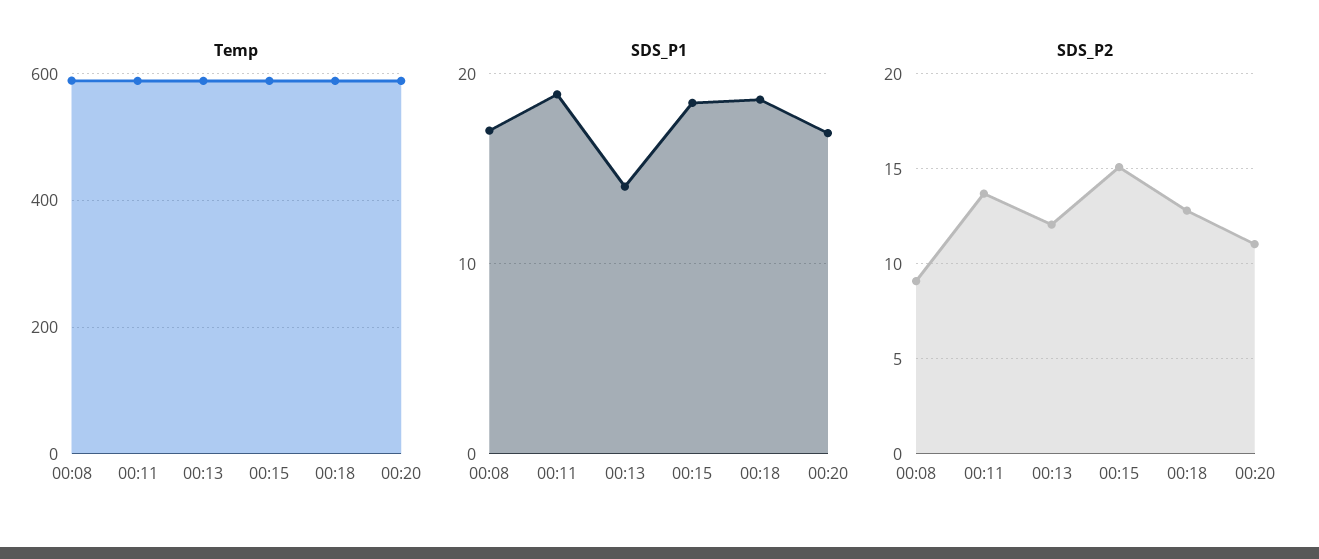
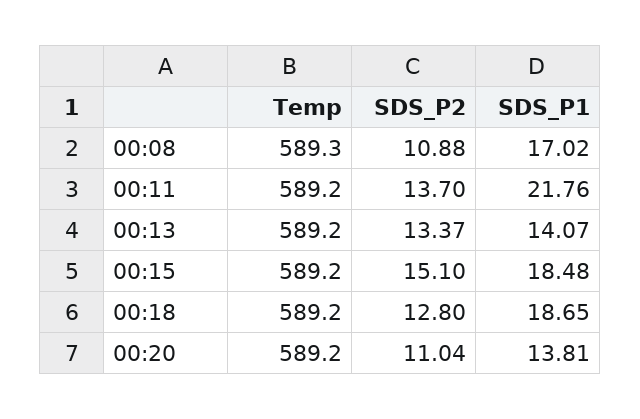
  {
    "Temp": {
      "00:08": 589.3,
      "00:11": 589.2,
      "00:13": 589.2,
      "00:15": 589.2,
      "00:18": 589.2,
      "00:20": 589.2
    },
    "SDS_P1": {
      "00:08": 17.02,
-     "00:11": 19,
+     "00:11": 21.76,
      "00:13": 14.07,
      "00:15": 18.48,
      "00:18": 18.65,
-     "00:20": 17
+     "00:20": 13.81
    },
    "SDS_P2": {
-     "00:08": 9,
+     "00:08": 10.88,
      "00:11": 13.7,
-     "00:13": 12,
+     "00:13": 13.37,
      "00:15": 15.1,
      "00:18": 12.8,
      "00:20": 11.04
    }
  }

